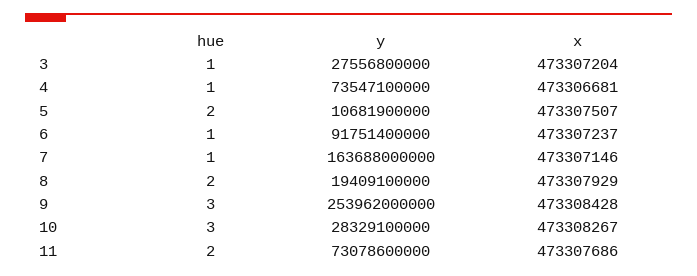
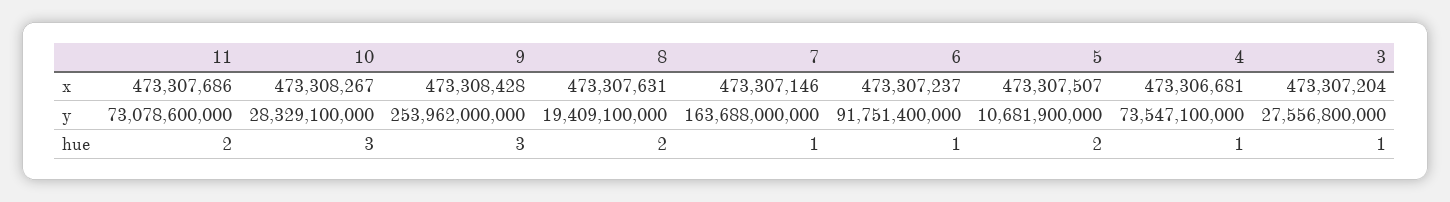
  {
    "hue": {
      "3": 1,
      "4": 1,
      "5": 2,
      "6": 1,
      "7": 1,
      "8": 2,
      "9": 3,
      "10": 3,
      "11": 2
    },
    "y": {
      "3": 27556800000,
      "4": 73547100000,
      "5": 10681900000,
      "6": 91751400000,
      "7": 163688000000,
      "8": 19409100000,
      "9": 253962000000,
      "10": 28329100000,
      "11": 73078600000
    },
    "x": {
      "3": 473307204,
      "4": 473306681,
      "5": 473307507,
      "6": 473307237,
      "7": 473307146,
-     "8": 473307929,
+     "8": 473307631,
      "9": 473308428,
      "10": 473308267,
      "11": 473307686
    }
  }

